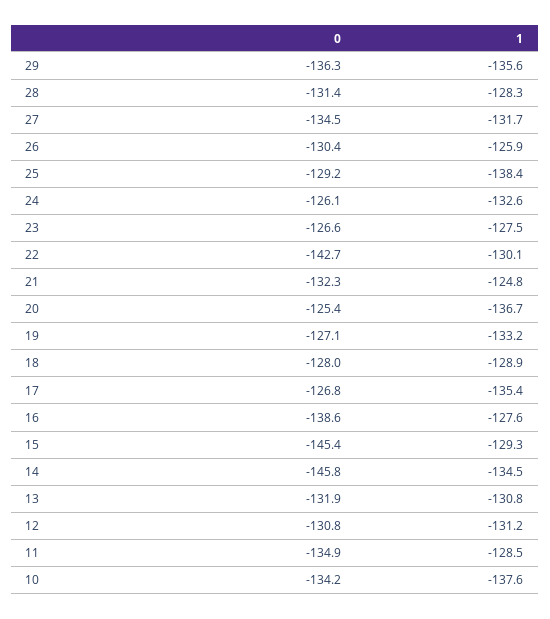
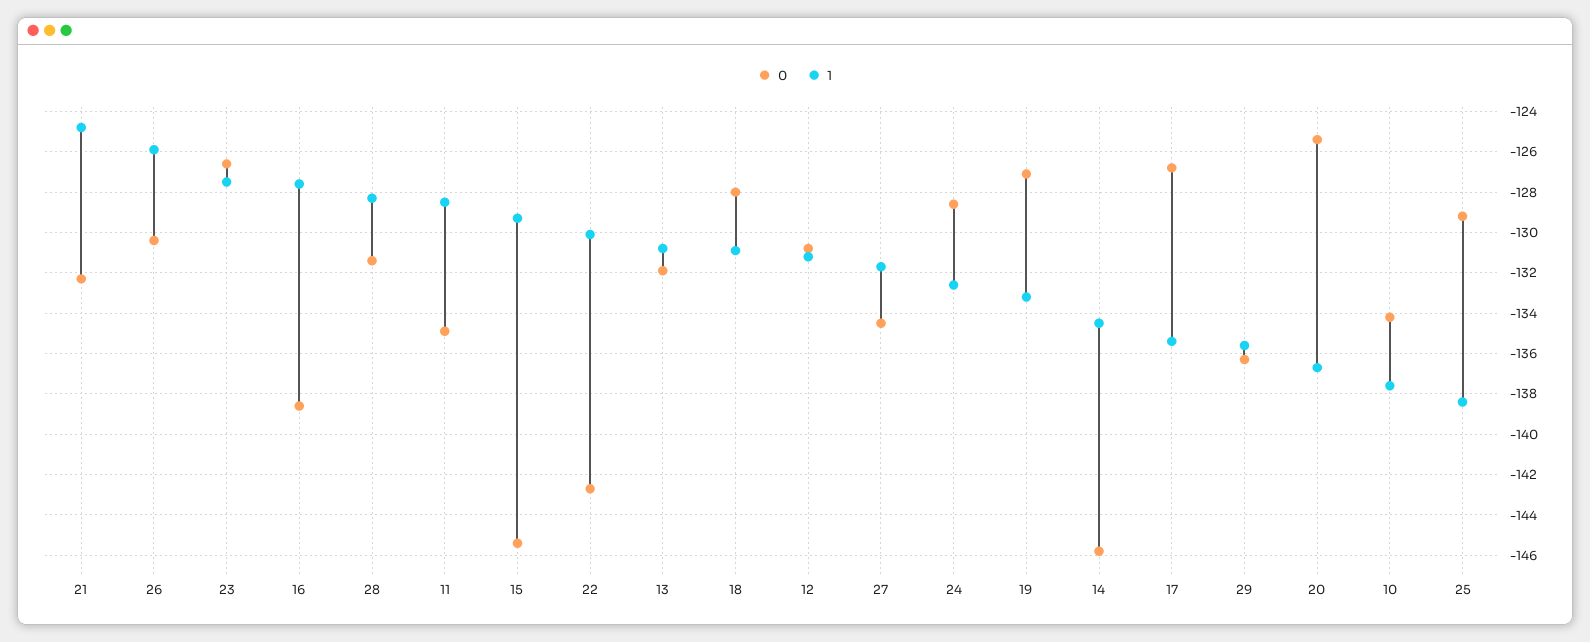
  {
    "0": {
      "29": -136.3,
      "28": -131.4,
      "27": -134.5,
      "26": -130.4,
      "25": -129.2,
-     "24": -126.1,
+     "24": -128.5,
      "23": -126.6,
      "22": -142.7,
      "21": -132.3,
      "20": -125.4,
      "19": -127.1,
      "18": -128,
      "17": -126.8,
      "16": -138.6,
      "15": -145.4,
      "14": -145.8,
      "13": -131.9,
      "12": -130.8,
      "11": -134.9,
      "10": -134.2
    },
    "1": {
      "29": -135.6,
      "28": -128.3,
      "27": -131.7,
      "26": -125.9,
      "25": -138.4,
      "24": -132.6,
      "23": -127.5,
      "22": -130.1,
      "21": -124.8,
      "20": -136.7,
      "19": -133.2,
-     "18": -128.9,
+     "18": -131,
      "17": -135.4,
      "16": -127.6,
      "15": -129.3,
      "14": -134.5,
      "13": -130.8,
      "12": -131.2,
      "11": -128.5,
      "10": -137.6
    }
  }

